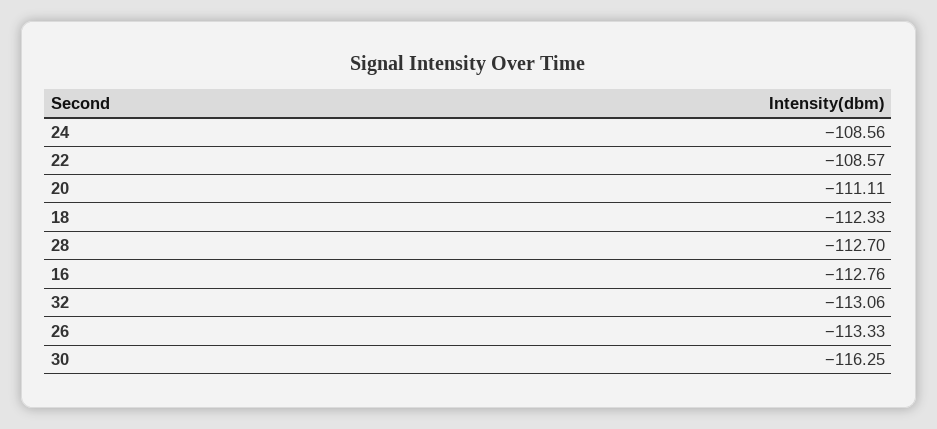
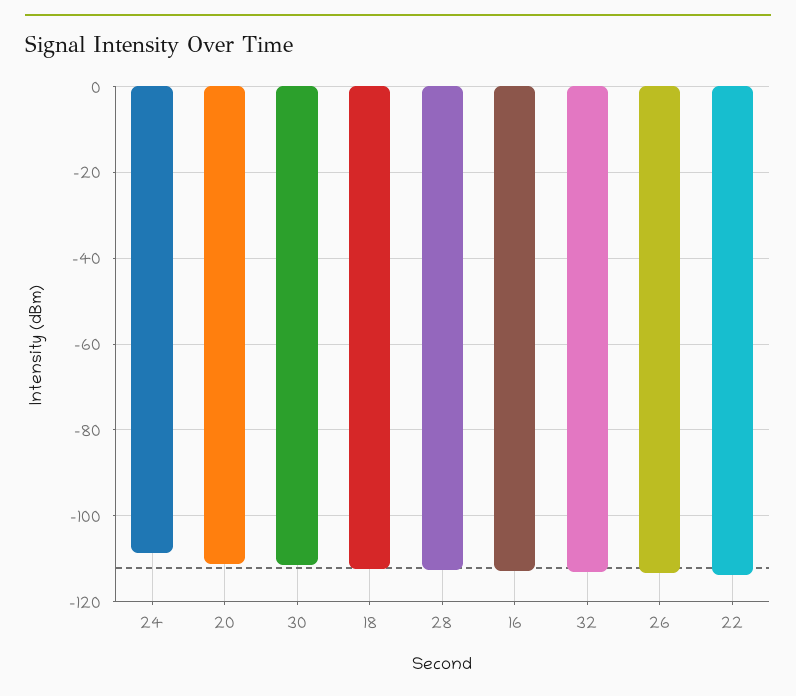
  {
    "24": -108.56,
-   "22": -108.57,
+   "22": -114,
    "20": -111.11,
    "18": -112.33,
    "28": -112.7,
    "16": -112.76,
    "32": -113.06,
    "26": -113.33,
-   "30": -116.25
+   "30": -112
  }

